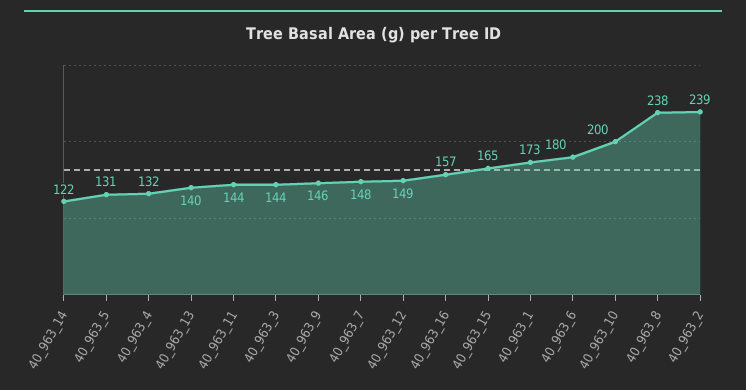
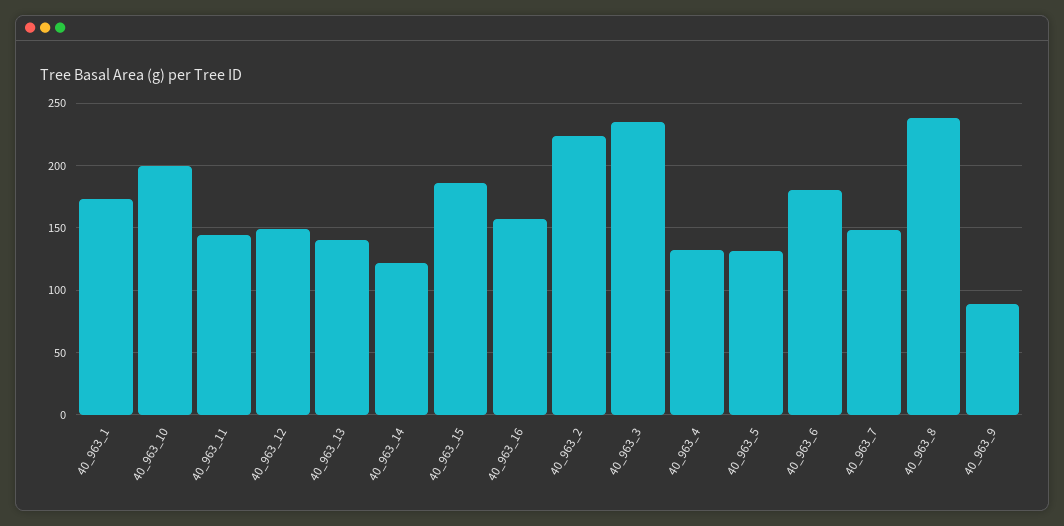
  {
    "40_963_14": 122,
    "40_963_5": 131,
    "40_963_4": 132,
    "40_963_13": 140,
    "40_963_11": 144,
-   "40_963_3": 144,
+   "40_963_3": 235,
-   "40_963_9": 146,
+   "40_963_9": 90,
    "40_963_7": 148,
    "40_963_12": 149,
    "40_963_16": 157,
-   "40_963_15": 165,
+   "40_963_15": 185,
    "40_963_1": 173,
    "40_963_6": 180,
    "40_963_10": 200,
    "40_963_8": 238,
-   "40_963_2": 239
+   "40_963_2": 225
  }

